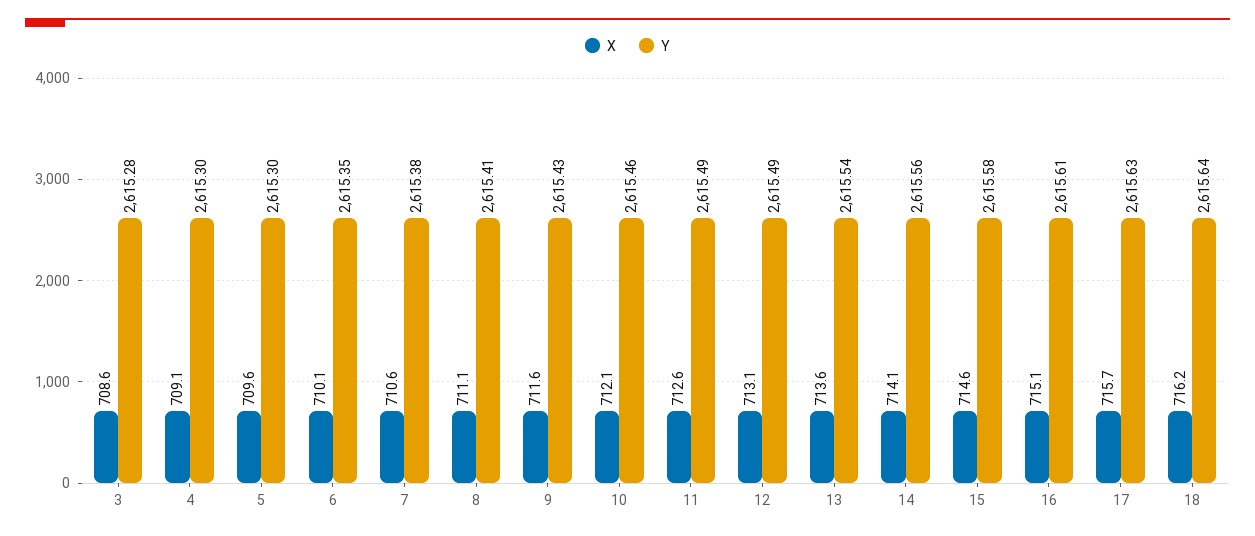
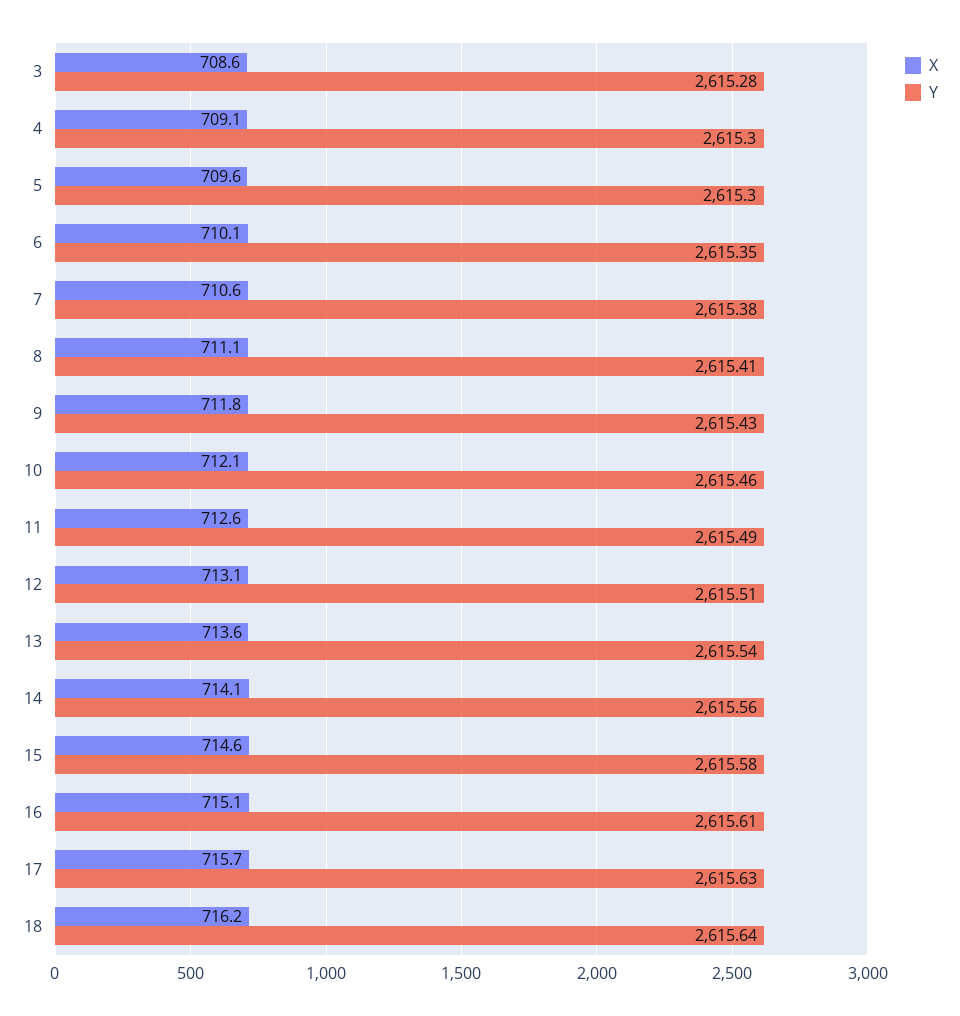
  {
    "X": {
      "3": 708.6,
      "4": 709.1,
      "5": 709.6,
      "6": 710.1,
      "7": 710.6,
      "8": 711.1,
-     "9": 711.6,
+     "9": 711.8,
      "10": 712.1,
      "11": 712.6,
      "12": 713.1,
      "13": 713.6,
      "14": 714.1,
      "15": 714.6,
      "16": 715.1,
      "17": 715.7,
      "18": 716.2
    },
    "Y": {
      "3": 2615.28,
      "4": 2615.3,
      "5": 2615.3,
      "6": 2615.35,
      "7": 2615.38,
      "8": 2615.41,
      "9": 2615.43,
      "10": 2615.46,
      "11": 2615.49,
-     "12": 2615.49,
+     "12": 2615.51,
      "13": 2615.54,
      "14": 2615.56,
      "15": 2615.58,
      "16": 2615.61,
      "17": 2615.63,
      "18": 2615.64
    }
  }

